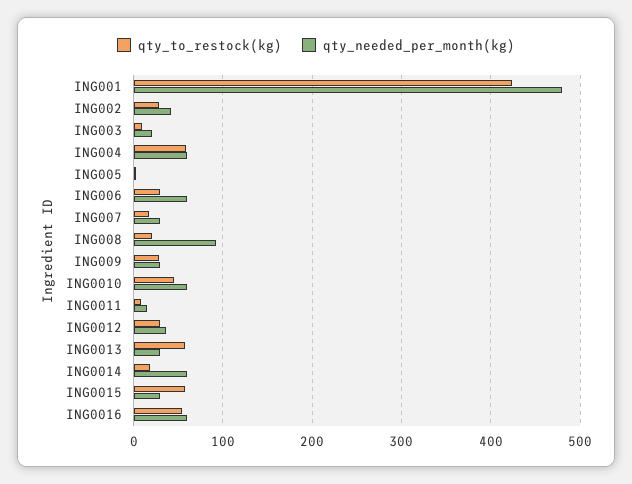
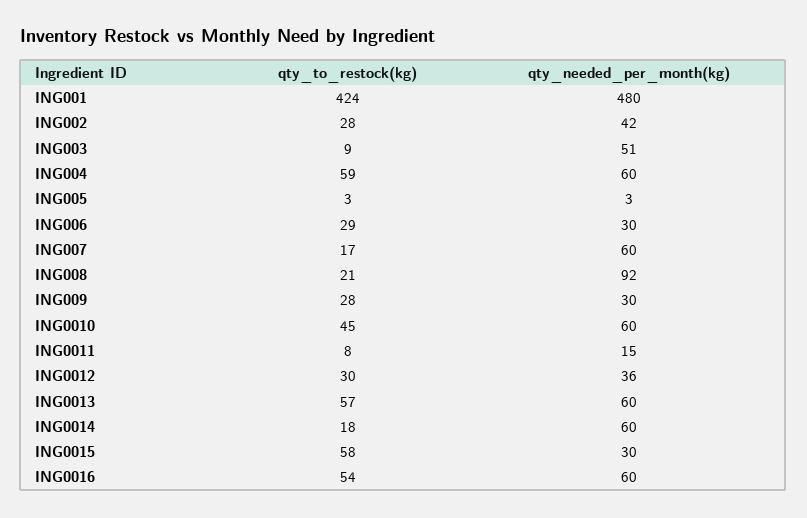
  {
    "qty_to_restock(kg)": {
      "ING001": 424,
      "ING002": 28,
      "ING003": 9,
      "ING004": 59,
      "ING005": 3,
      "ING006": 29,
      "ING007": 17,
      "ING008": 21,
      "ING009": 28,
      "ING0010": 45,
      "ING0011": 8,
      "ING0012": 30,
      "ING0013": 57,
      "ING0014": 18,
      "ING0015": 58,
      "ING0016": 54
    },
    "qty_needed_per_month(kg)": {
      "ING001": 480,
      "ING002": 42,
-     "ING003": 20,
+     "ING003": 51,
      "ING004": 60,
      "ING005": 3,
-     "ING006": 60,
+     "ING006": 30,
-     "ING007": 30,
+     "ING007": 60,
      "ING008": 92,
      "ING009": 30,
      "ING0010": 60,
      "ING0011": 15,
      "ING0012": 36,
-     "ING0013": 30,
+     "ING0013": 60,
      "ING0014": 60,
      "ING0015": 30,
      "ING0016": 60
    }
  }

